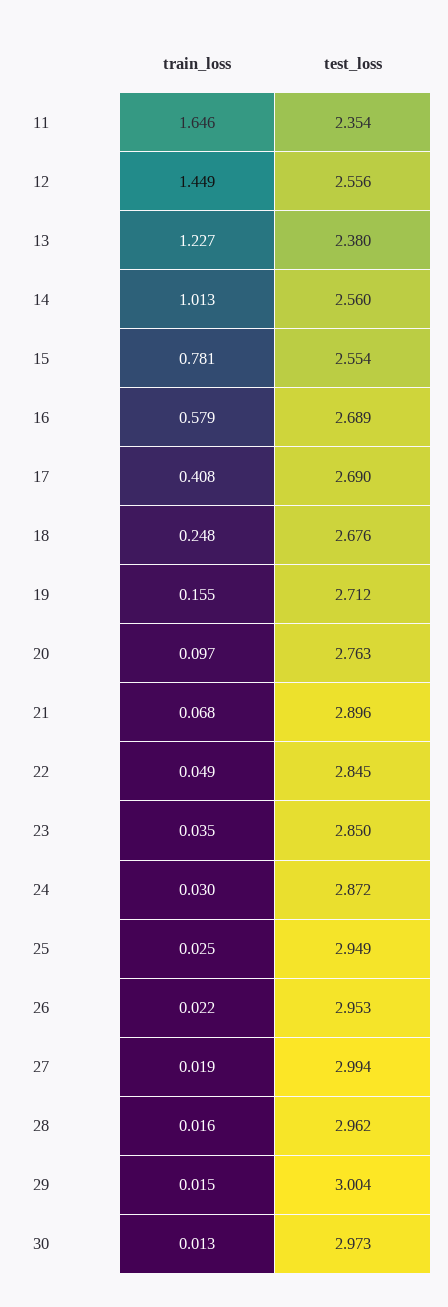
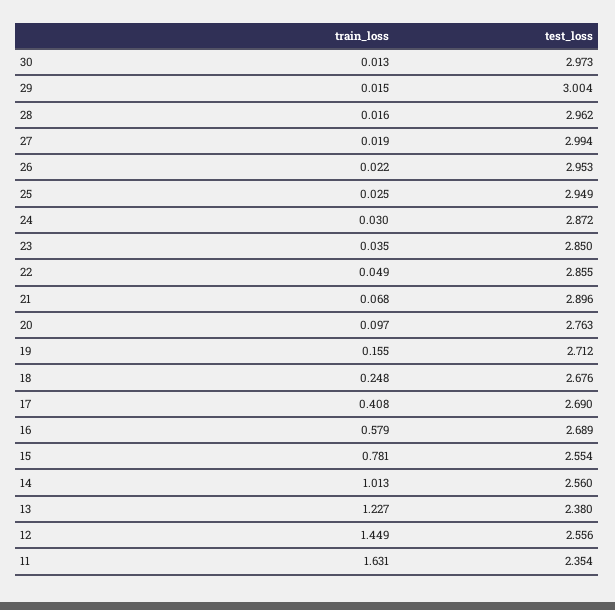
  {
    "train_loss": {
-     "11": 1.646,
+     "11": 1.631,
      "12": 1.449,
      "13": 1.227,
      "14": 1.013,
      "15": 0.781,
      "16": 0.579,
      "17": 0.408,
      "18": 0.248,
      "19": 0.155,
      "20": 0.097,
      "21": 0.068,
      "22": 0.049,
      "23": 0.035,
      "24": 0.03,
      "25": 0.025,
      "26": 0.022,
      "27": 0.019,
      "28": 0.016,
      "29": 0.015,
      "30": 0.013
    },
    "test_loss": {
      "11": 2.354,
      "12": 2.556,
      "13": 2.38,
      "14": 2.56,
      "15": 2.554,
      "16": 2.689,
      "17": 2.69,
      "18": 2.676,
      "19": 2.712,
      "20": 2.763,
      "21": 2.896,
-     "22": 2.845,
+     "22": 2.855,
      "23": 2.85,
      "24": 2.872,
      "25": 2.949,
      "26": 2.953,
      "27": 2.994,
      "28": 2.962,
      "29": 3.004,
      "30": 2.973
    }
  }

